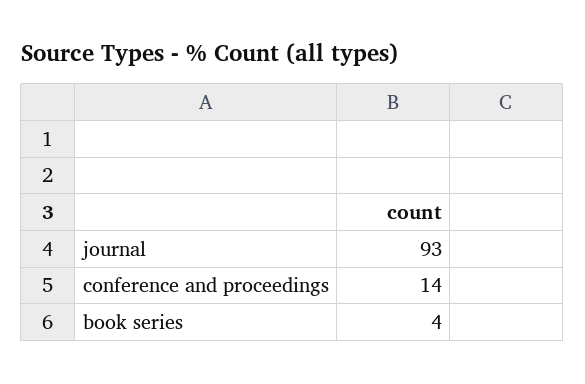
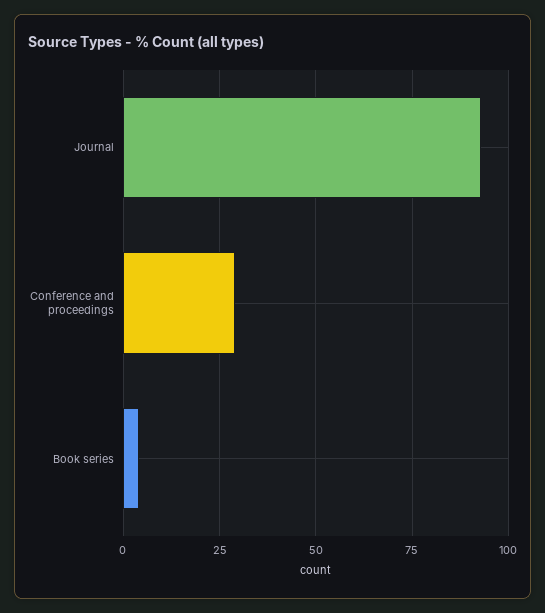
  {
    "journal": 93,
-   "conference and proceedings": 14,
+   "conference and proceedings": 30,
    "book series": 4
  }

